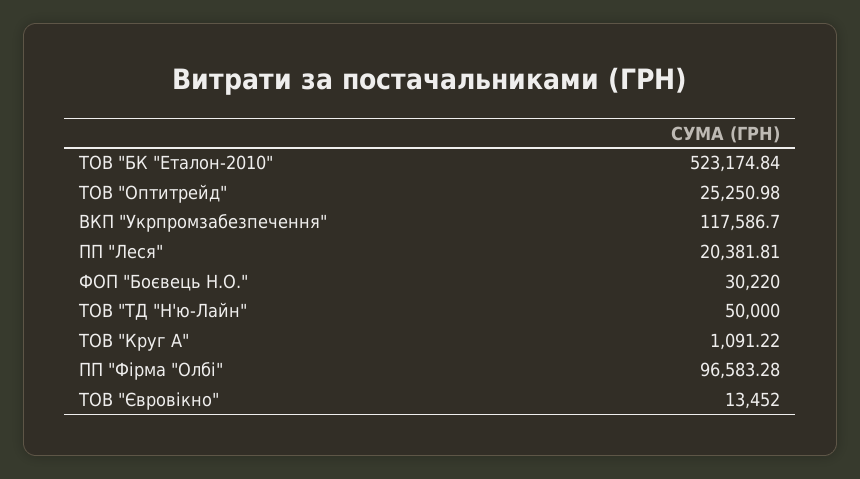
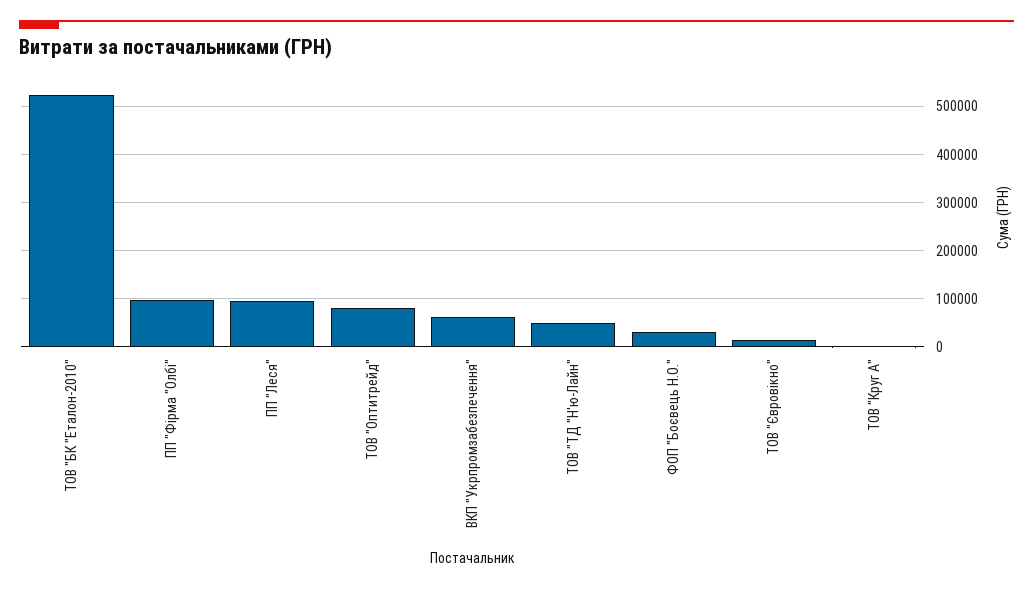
  {
    "ТОВ \"БК \"Еталон-2010\"": 523174.84,
-   "ТОВ \"Оптитрейд\"": 25250.98,
+   "ТОВ \"Оптитрейд\"": 80000,
-   "ВКП \"Укрпромзабезпечення\"": 117586.7,
+   "ВКП \"Укрпромзабезпечення\"": 60000,
-   "ПП \"Леся\"": 20381.81,
+   "ПП \"Леся\"": 100000,
    "ФОП \"Боєвець Н.О.\"": 30220,
    "ТОВ \"ТД \"Н'ю-Лайн\"": 50000,
    "ТОВ \"Круг А\"": 1091.22,
    "ПП \"Фiрма \"Олбі\"": 96583.28,
    "ТОВ \"Євровікно\"": 13452
  }

